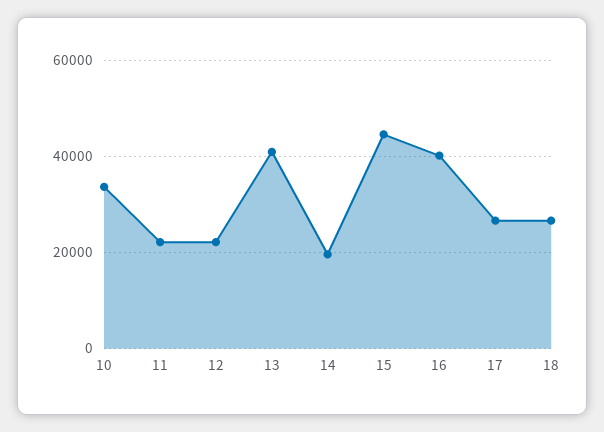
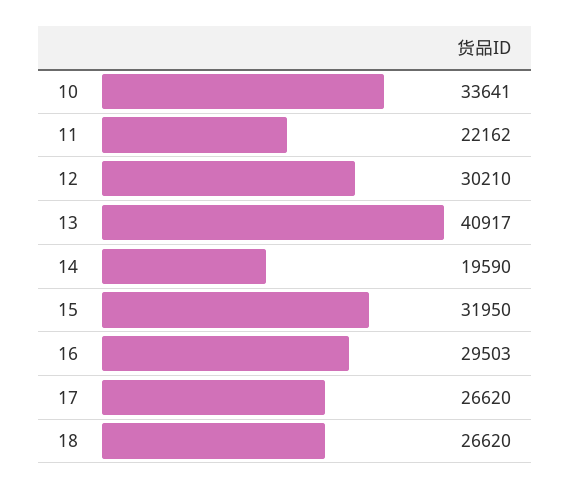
  {
    "10": 33641,
    "11": 22162,
-   "12": 22000,
+   "12": 30210,
    "13": 40917,
    "14": 19590,
-   "15": 44000,
+   "15": 31950,
-   "16": 40000,
+   "16": 29503,
    "17": 26620,
    "18": 26620
  }

